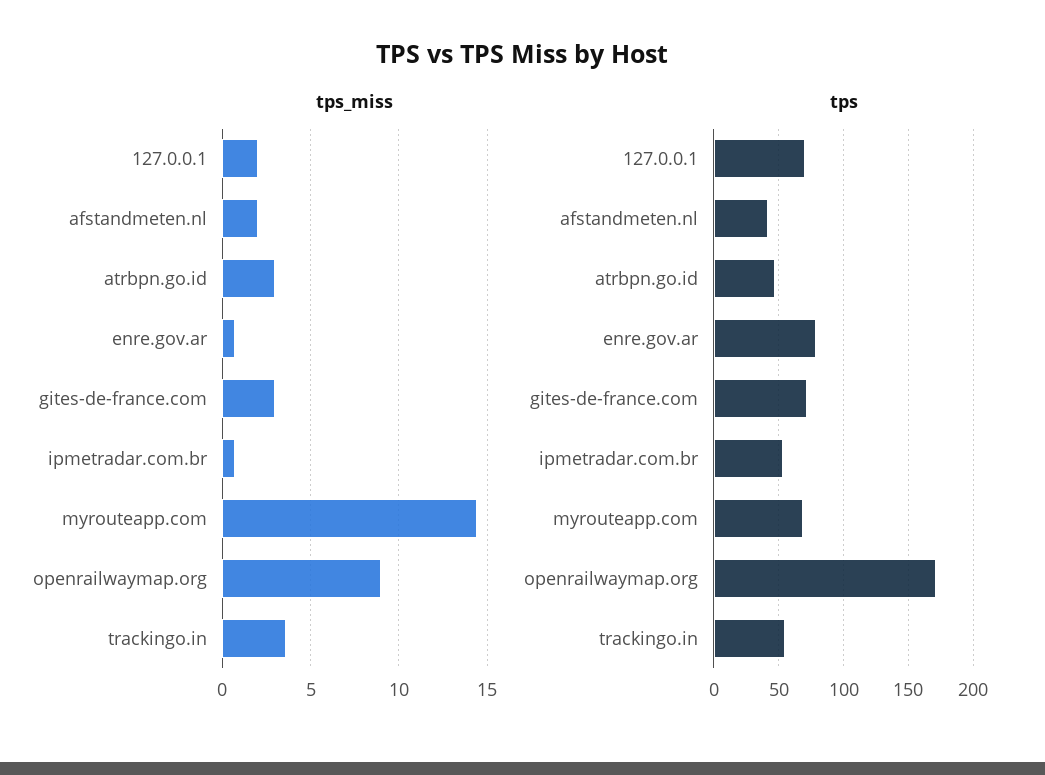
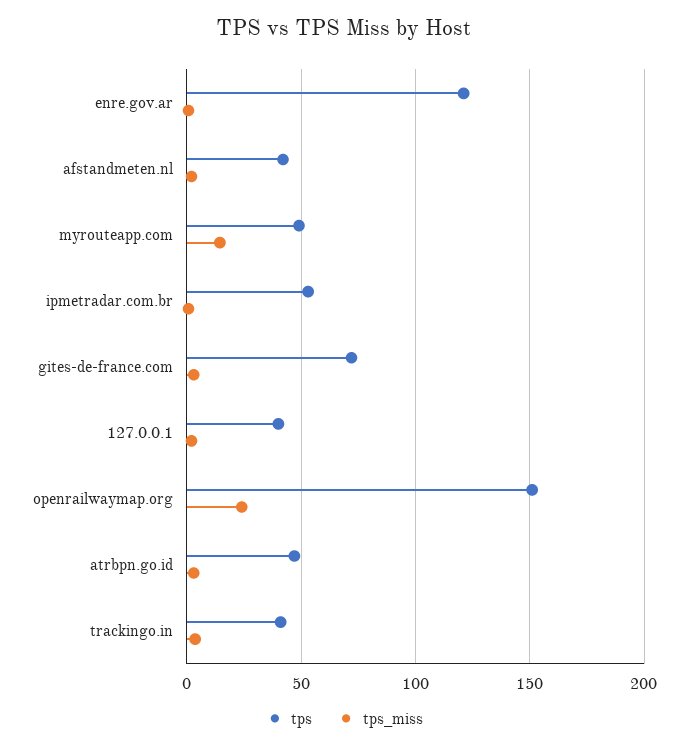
  {
    "tps_miss": {
      "127.0.0.1": 2,
      "afstandmeten.nl": 2,
      "atrbpn.go.id": 3,
      "enre.gov.ar": 0.5,
      "gites-de-france.com": 3,
      "ipmetradar.com.br": 0.5,
      "myrouteapp.com": 14.5,
-     "openrailwaymap.org": 9,
+     "openrailwaymap.org": 25,
      "trackingo.in": 3.5
    },
    "tps": {
-     "127.0.0.1": 70,
+     "127.0.0.1": 40,
      "afstandmeten.nl": 40,
      "atrbpn.go.id": 45,
-     "enre.gov.ar": 80,
+     "enre.gov.ar": 120,
      "gites-de-france.com": 70,
      "ipmetradar.com.br": 55,
-     "myrouteapp.com": 70,
+     "myrouteapp.com": 50,
-     "openrailwaymap.org": 170,
+     "openrailwaymap.org": 150,
-     "trackingo.in": 55
+     "trackingo.in": 40
    }
  }

